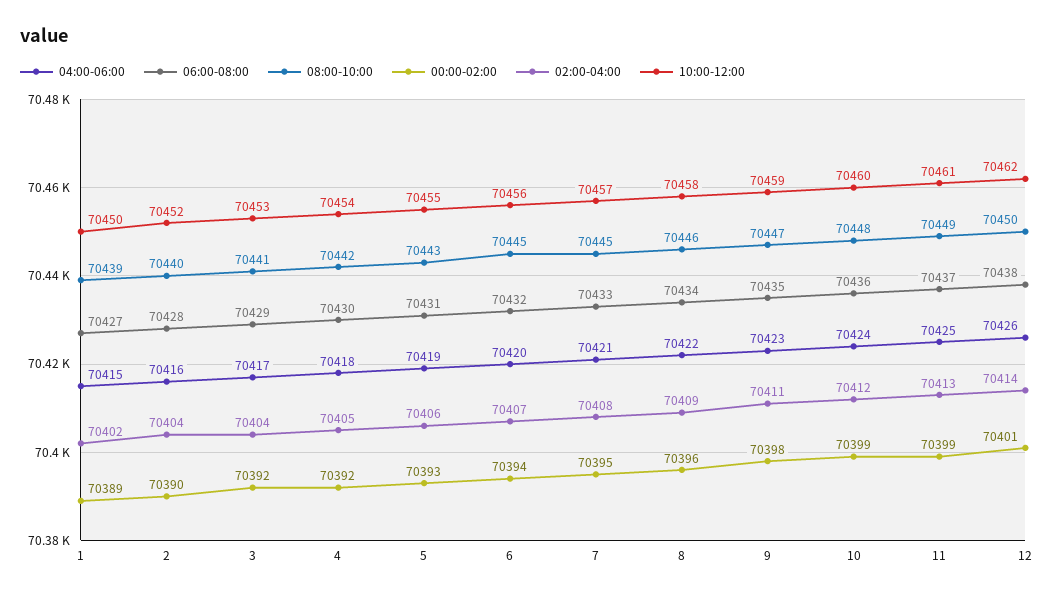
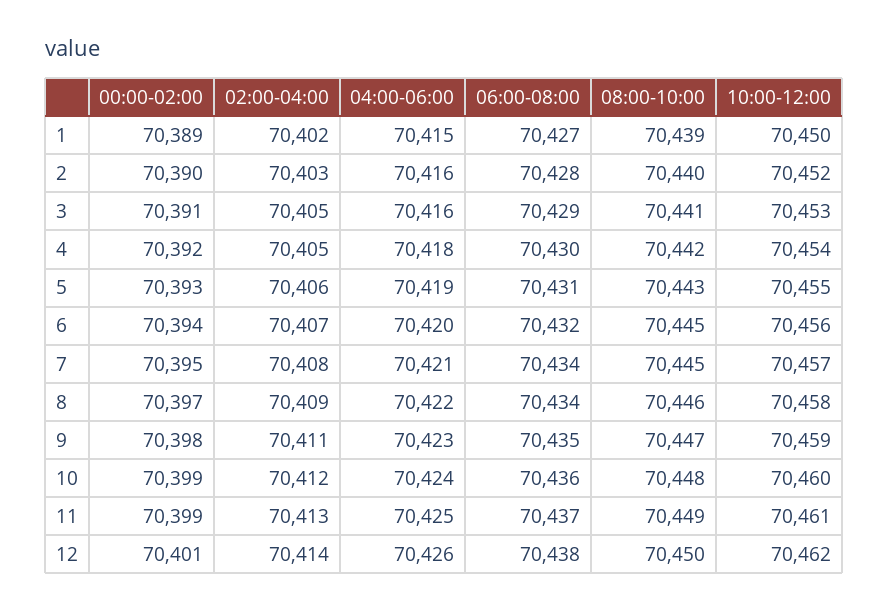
  {
    "04:00-06:00": {
      "1": 70415,
      "2": 70416,
-     "3": 70417,
+     "3": 70416,
      "4": 70418,
      "5": 70419,
      "6": 70420,
      "7": 70421,
      "8": 70422,
      "9": 70423,
      "10": 70424,
      "11": 70425,
      "12": 70426
    },
    "06:00-08:00": {
      "1": 70427,
      "2": 70428,
      "3": 70429,
      "4": 70430,
      "5": 70431,
      "6": 70432,
-     "7": 70433,
+     "7": 70434,
      "8": 70434,
      "9": 70435,
      "10": 70436,
      "11": 70437,
      "12": 70438
    },
    "08:00-10:00": {
      "1": 70439,
      "2": 70440,
      "3": 70441,
      "4": 70442,
      "5": 70443,
      "6": 70445,
      "7": 70445,
      "8": 70446,
      "9": 70447,
      "10": 70448,
      "11": 70449,
      "12": 70450
    },
    "00:00-02:00": {
      "1": 70389,
      "2": 70390,
-     "3": 70392,
+     "3": 70391,
      "4": 70392,
      "5": 70393,
      "6": 70394,
      "7": 70395,
-     "8": 70396,
+     "8": 70397,
      "9": 70398,
      "10": 70399,
      "11": 70399,
      "12": 70401
    },
    "02:00-04:00": {
      "1": 70402,
-     "2": 70404,
+     "2": 70403,
-     "3": 70404,
+     "3": 70405,
      "4": 70405,
      "5": 70406,
      "6": 70407,
      "7": 70408,
      "8": 70409,
      "9": 70411,
      "10": 70412,
      "11": 70413,
      "12": 70414
    },
    "10:00-12:00": {
      "1": 70450,
      "2": 70452,
      "3": 70453,
      "4": 70454,
      "5": 70455,
      "6": 70456,
      "7": 70457,
      "8": 70458,
      "9": 70459,
      "10": 70460,
      "11": 70461,
      "12": 70462
    }
  }

